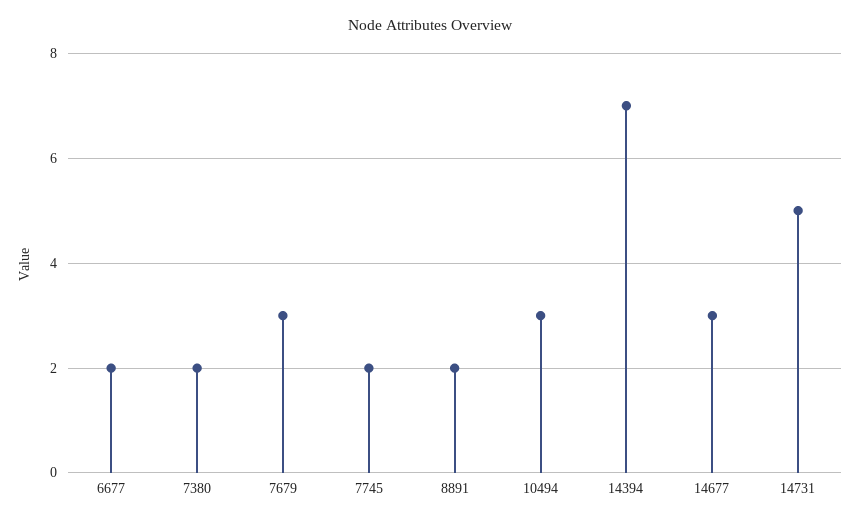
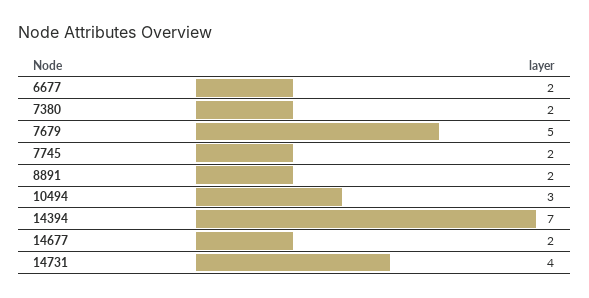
  {
    "6677": 2,
    "7380": 2,
-   "7679": 3,
+   "7679": 5,
    "7745": 2,
    "8891": 2,
    "10494": 3,
    "14394": 7,
-   "14677": 3,
+   "14677": 2,
-   "14731": 5
+   "14731": 4
  }

